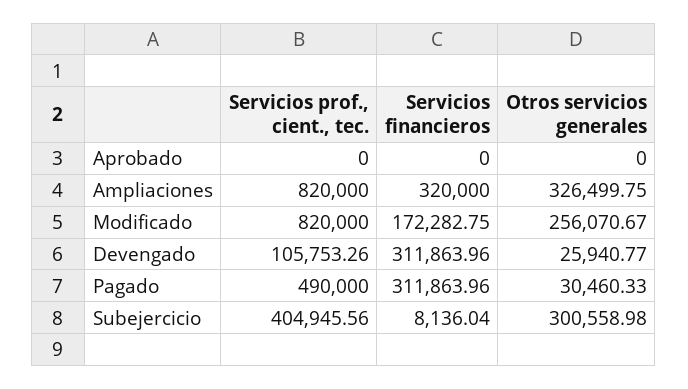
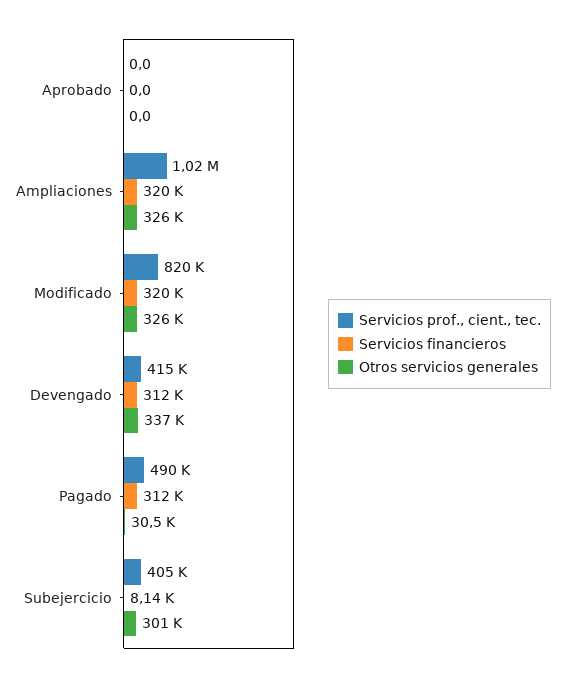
  {
    "Servicios prof., cient., tec.": {
      "Aprobado": 0,
-     "Ampliaciones": 820000,
+     "Ampliaciones": 1020000,
      "Modificado": 820000,
-     "Devengado": 105753.26,
+     "Devengado": 415000,
      "Pagado": 490000,
      "Subejercicio": 404945.56
    },
    "Servicios financieros": {
      "Aprobado": 0,
      "Ampliaciones": 320000,
-     "Modificado": 172282.75,
+     "Modificado": 320000,
      "Devengado": 311863.96,
      "Pagado": 311863.96,
      "Subejercicio": 8136.04
    },
    "Otros servicios generales": {
      "Aprobado": 0,
      "Ampliaciones": 326499.75,
-     "Modificado": 256070.67,
+     "Modificado": 326000,
-     "Devengado": 25940.77,
+     "Devengado": 337000,
      "Pagado": 30460.33,
      "Subejercicio": 300558.98
    }
  }

